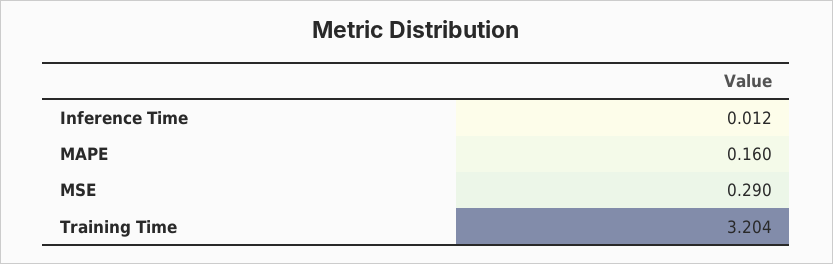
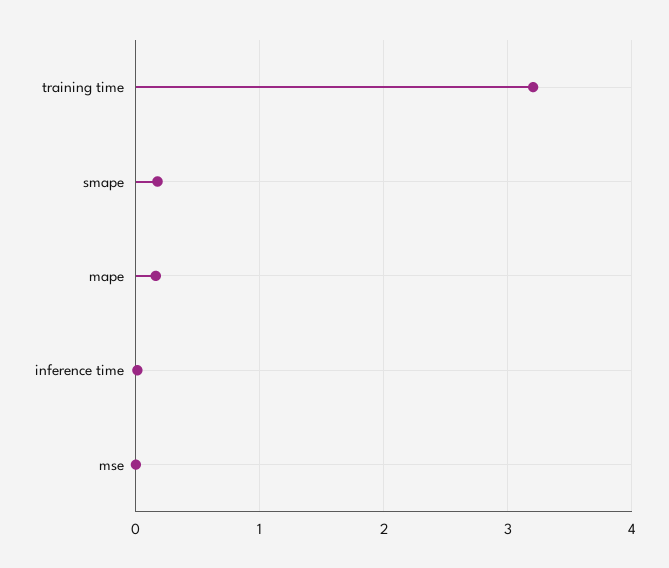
  {
    "Inference Time": 0.012,
    "MAPE": 0.16,
-   "MSE": 0.29,
+   "MSE": 0,
-   "Training Time": 3.204
+   "Training Time": 3.204,
+   "smape": 0.2
  }

